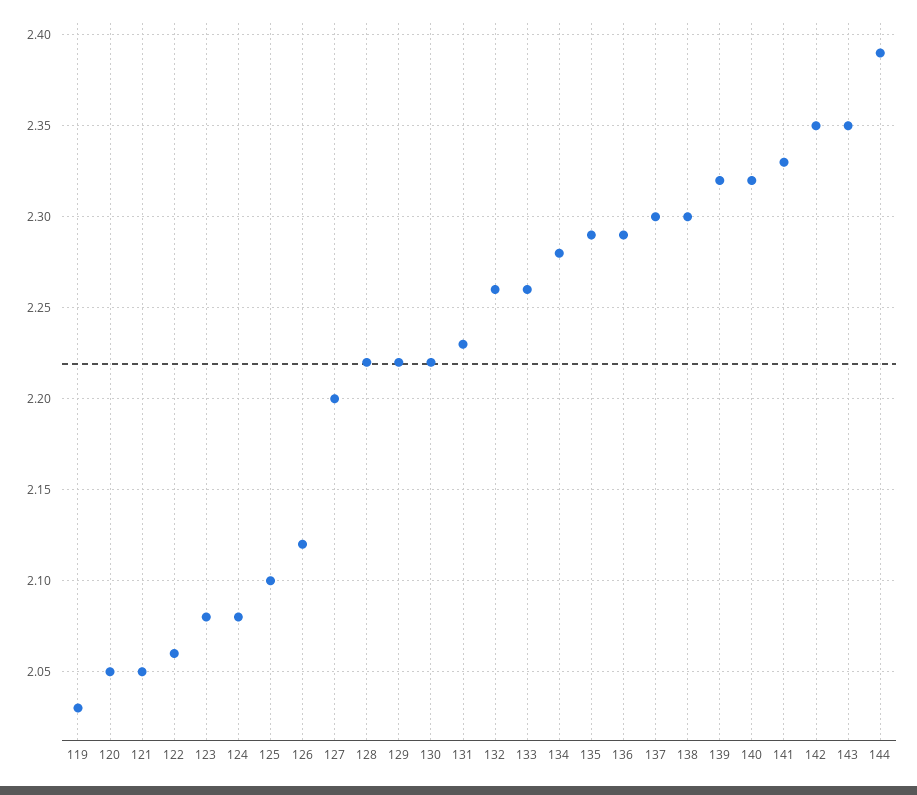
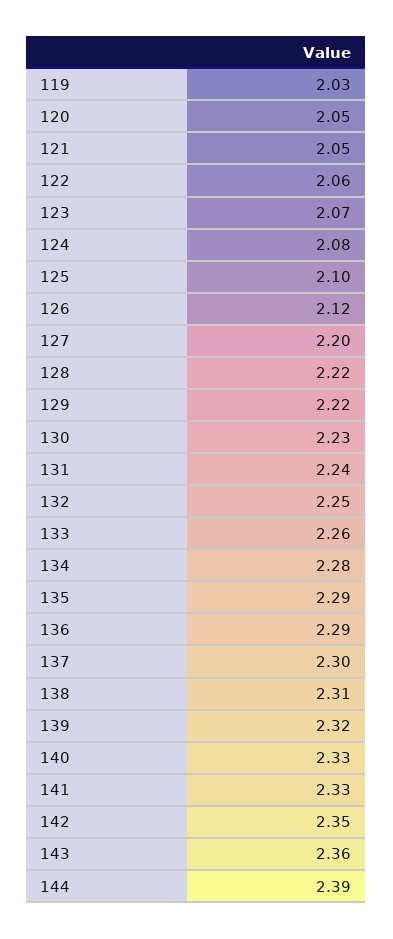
  {
    "119": 2.03,
    "120": 2.05,
    "121": 2.05,
    "122": 2.06,
-   "123": 2.08,
+   "123": 2.07,
    "124": 2.08,
    "125": 2.1,
    "126": 2.12,
    "127": 2.2,
    "128": 2.22,
    "129": 2.22,
-   "130": 2.22,
+   "130": 2.23,
-   "131": 2.23,
+   "131": 2.24,
-   "132": 2.26,
+   "132": 2.25,
    "133": 2.26,
    "134": 2.28,
    "135": 2.29,
    "136": 2.29,
    "137": 2.3,
-   "138": 2.3,
+   "138": 2.31,
    "139": 2.32,
-   "140": 2.32,
+   "140": 2.33,
    "141": 2.33,
    "142": 2.35,
-   "143": 2.35,
+   "143": 2.36,
    "144": 2.39
  }

